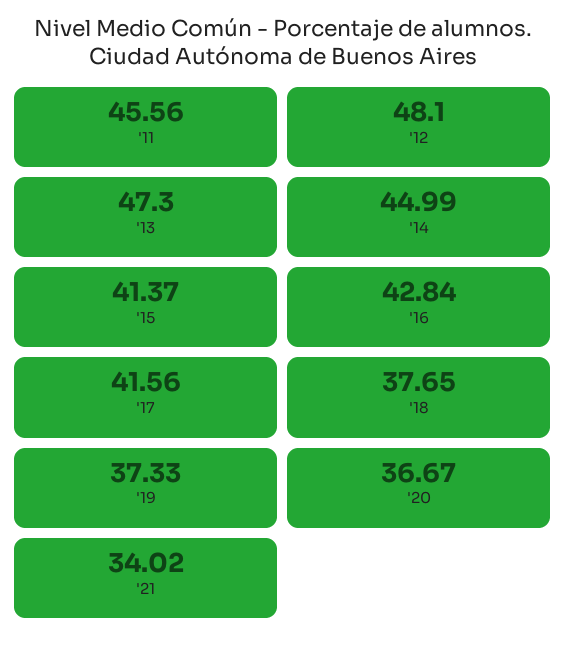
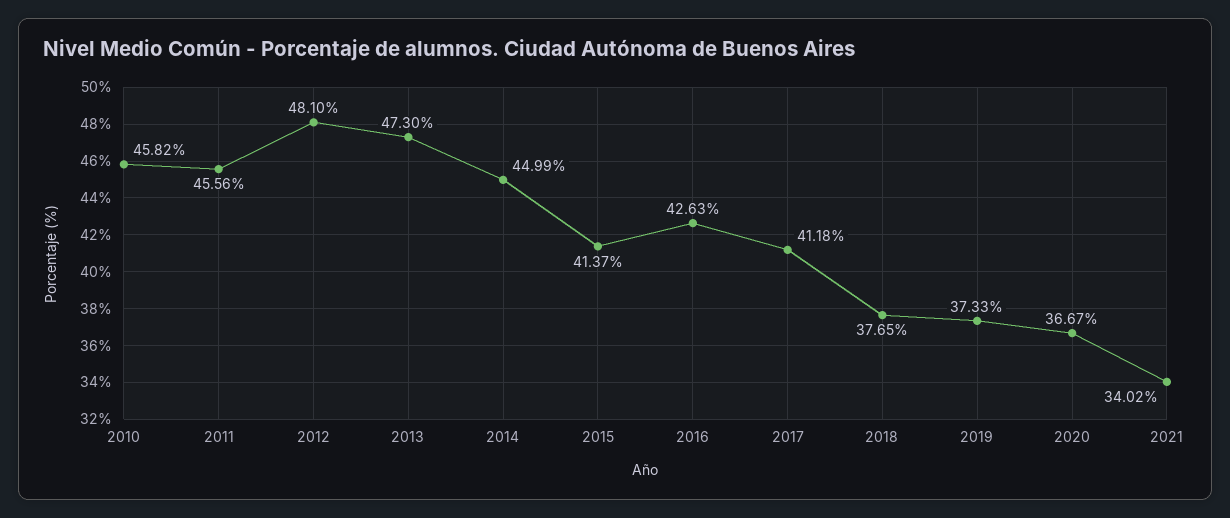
  {
    "'11": 45.56,
    "'12": 48.1,
    "'13": 47.3,
    "'14": 44.99,
    "'15": 41.37,
-   "'16": 42.84,
+   "'16": 42.63,
-   "'17": 41.56,
+   "'17": 41.18,
    "'18": 37.65,
    "'19": 37.33,
    "'20": 36.67,
-   "'21": 34.02
+   "'21": 34.02,
+   "2010": 45.82
  }

